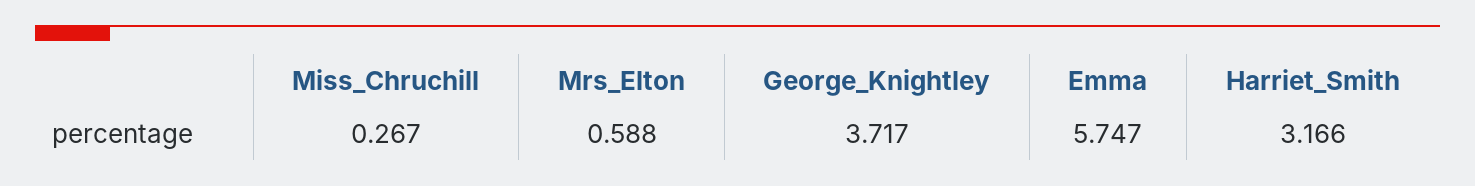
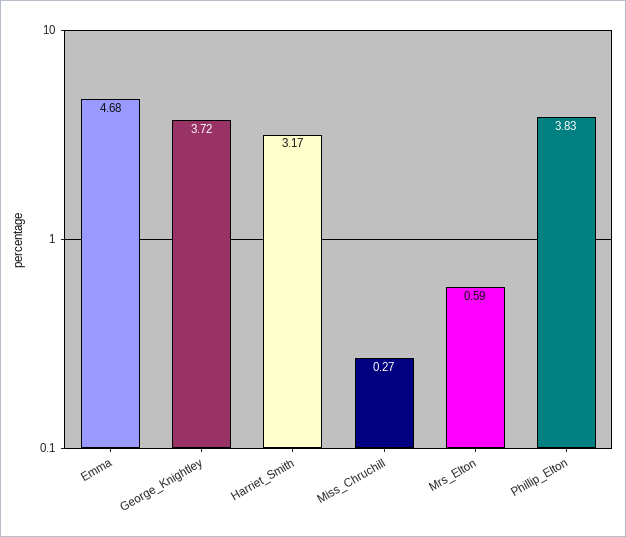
  {
    "Miss_Chruchill": 0.267,
    "Mrs_Elton": 0.588,
    "George_Knightley": 3.717,
-   "Emma": 5.747,
+   "Emma": 4.68,
-   "Harriet_Smith": 3.166
+   "Harriet_Smith": 3.166,
+   "Phillip_Elton": 3.83
  }

